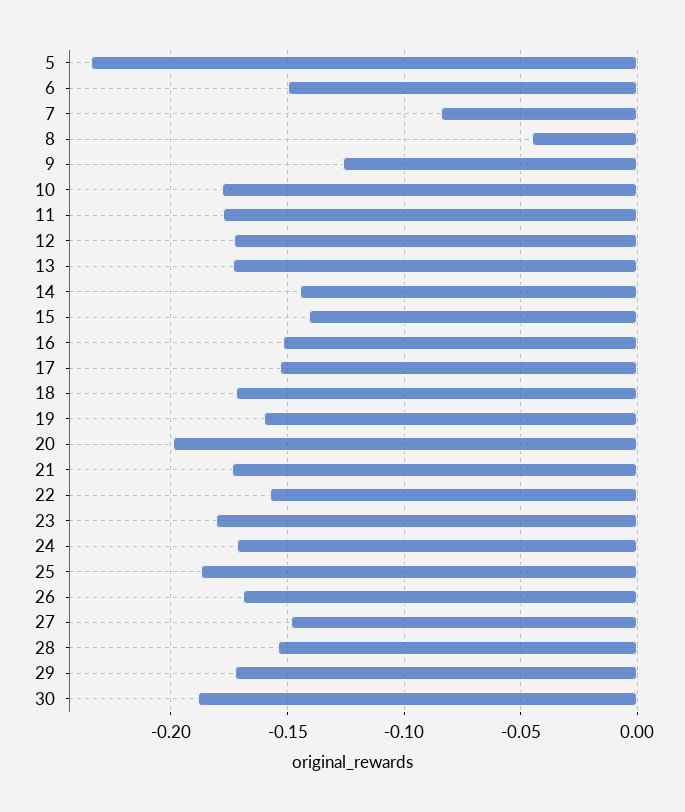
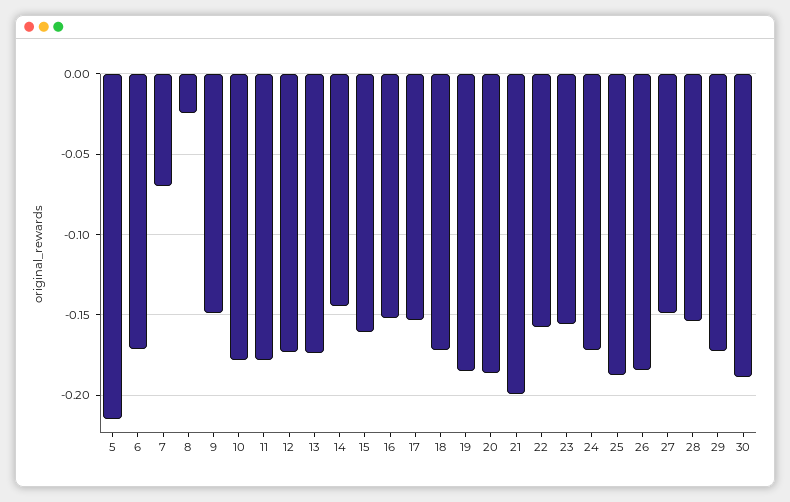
  {
-   "5": -0.235,
+   "5": -0.215,
-   "6": -0.15,
+   "6": -0.17,
-   "7": -0.085,
+   "7": -0.07,
-   "8": -0.045,
+   "8": -0.025,
-   "9": -0.125,
+   "9": -0.15,
    "10": -0.18,
    "11": -0.18,
    "12": -0.175,
    "13": -0.175,
    "14": -0.145,
-   "15": -0.14,
+   "15": -0.16,
    "16": -0.15,
    "17": -0.155,
    "18": -0.17,
-   "19": -0.16,
+   "19": -0.185,
-   "20": -0.2,
+   "20": -0.185,
-   "21": -0.175,
+   "21": -0.2,
    "22": -0.155,
-   "23": -0.18,
+   "23": -0.155,
    "24": -0.17,
    "25": -0.185,
-   "26": -0.17,
+   "26": -0.185,
    "27": -0.15,
    "28": -0.155,
    "29": -0.175,
    "30": -0.19
  }

